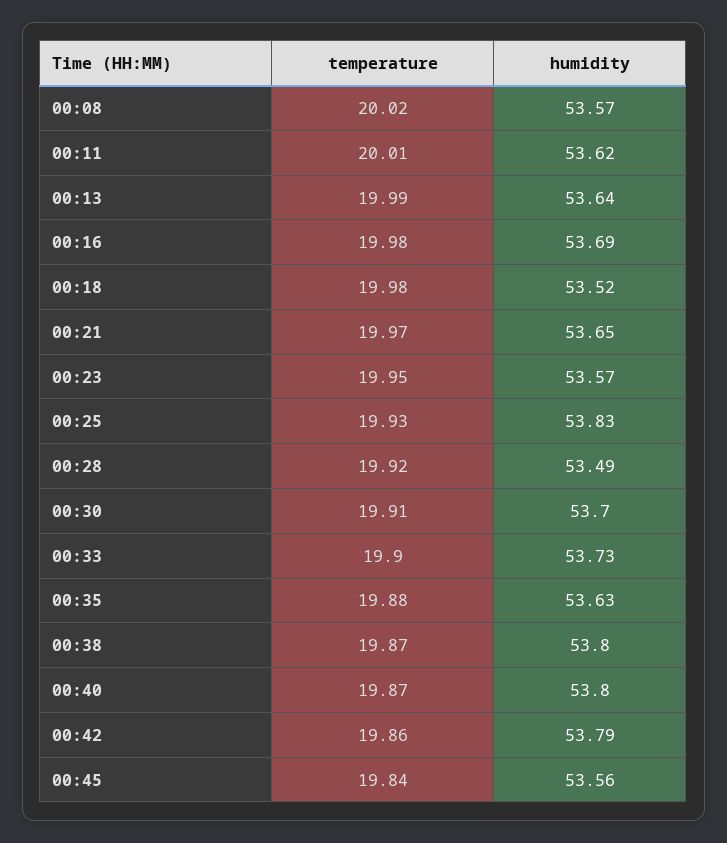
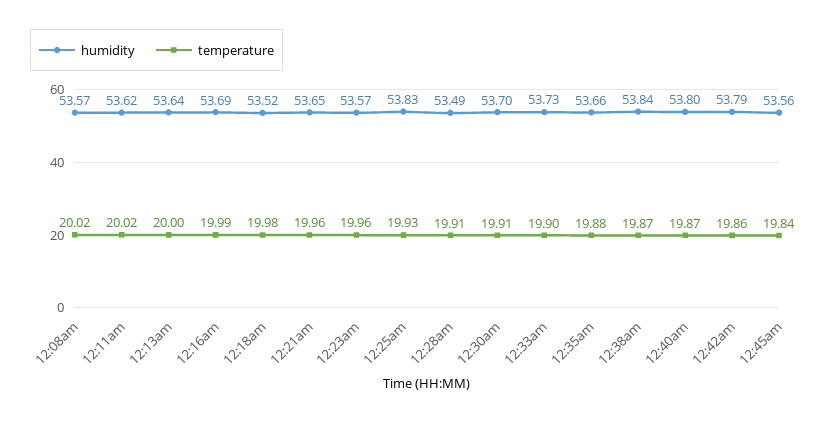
  {
    "temperature": {
      "00:08": 20.02,
-     "00:11": 20.01,
+     "00:11": 20.02,
-     "00:13": 19.99,
+     "00:13": 20,
-     "00:16": 19.98,
+     "00:16": 19.99,
      "00:18": 19.98,
-     "00:21": 19.97,
+     "00:21": 19.96,
-     "00:23": 19.95,
+     "00:23": 19.96,
      "00:25": 19.93,
-     "00:28": 19.92,
+     "00:28": 19.91,
      "00:30": 19.91,
      "00:33": 19.9,
      "00:35": 19.88,
      "00:38": 19.87,
      "00:40": 19.87,
      "00:42": 19.86,
      "00:45": 19.84
    },
    "humidity": {
      "00:08": 53.57,
      "00:11": 53.62,
      "00:13": 53.64,
      "00:16": 53.69,
      "00:18": 53.52,
      "00:21": 53.65,
      "00:23": 53.57,
      "00:25": 53.83,
      "00:28": 53.49,
      "00:30": 53.7,
      "00:33": 53.73,
-     "00:35": 53.63,
+     "00:35": 53.66,
-     "00:38": 53.8,
+     "00:38": 53.84,
      "00:40": 53.8,
      "00:42": 53.79,
      "00:45": 53.56
    }
  }

